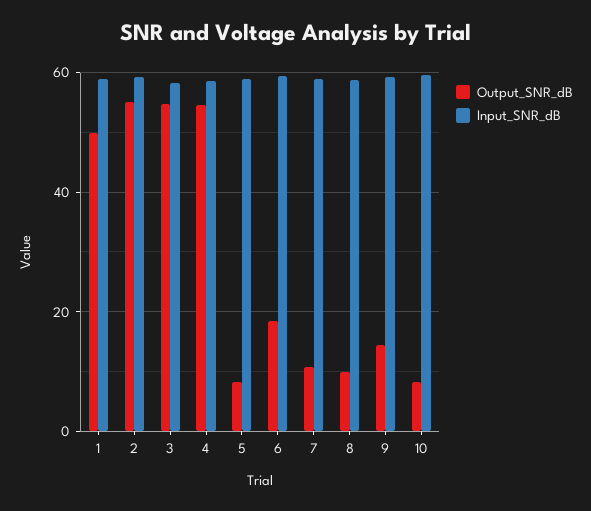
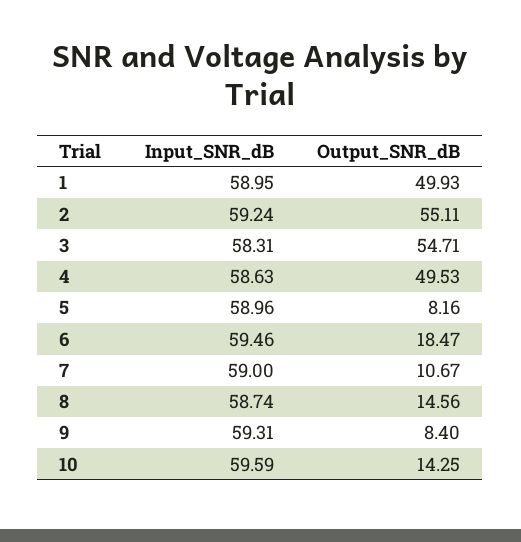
  {
    "Output_SNR_dB": {
      "1": 49.93,
      "2": 55.11,
      "3": 54.71,
-     "4": 54,
+     "4": 49.53,
      "5": 8.16,
      "6": 18.47,
      "7": 10.67,
-     "8": 10,
+     "8": 14.56,
-     "9": 14,
+     "9": 8.4,
-     "10": 8
+     "10": 14.25
    },
    "Input_SNR_dB": {
      "1": 58.95,
      "2": 59.24,
      "3": 58.31,
      "4": 58.63,
      "5": 58.96,
      "6": 59.46,
      "7": 59,
      "8": 58.74,
      "9": 59.31,
      "10": 59.59
    }
  }

